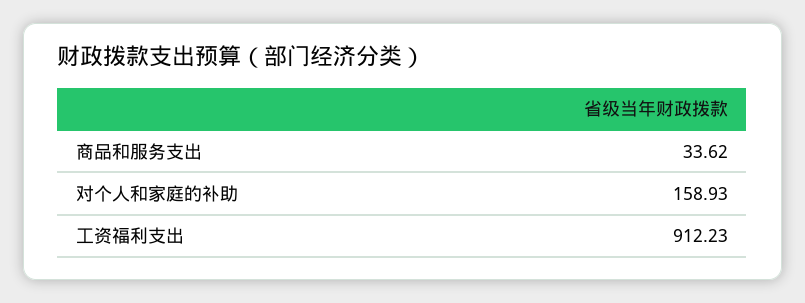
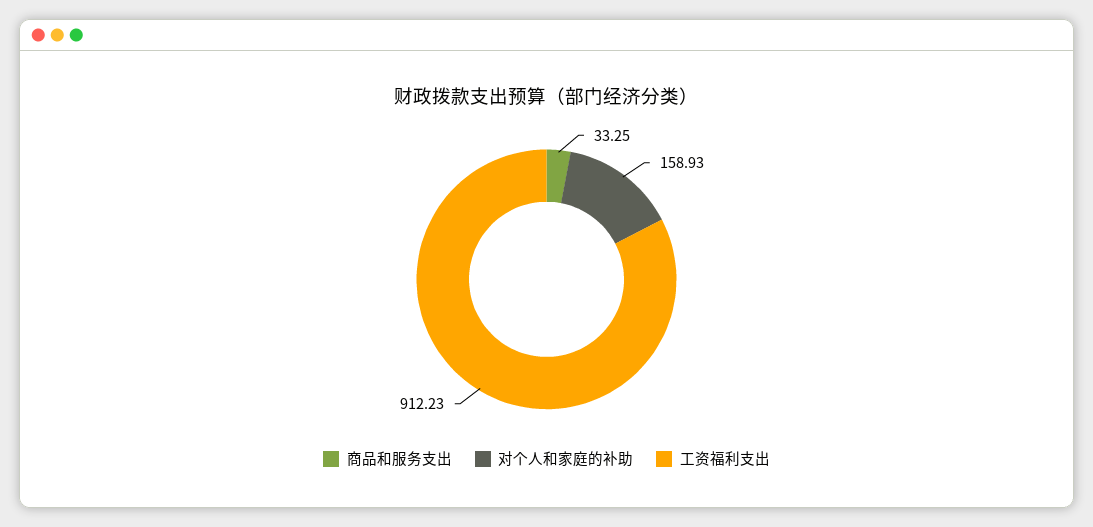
  {
-   "商品和服务支出": 33.62,
+   "商品和服务支出": 33.25,
    "对个人和家庭的补助": 158.93,
    "工资福利支出": 912.23
  }

